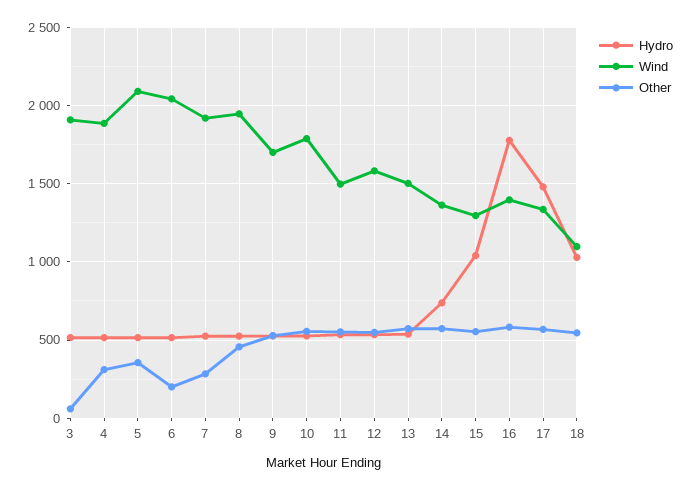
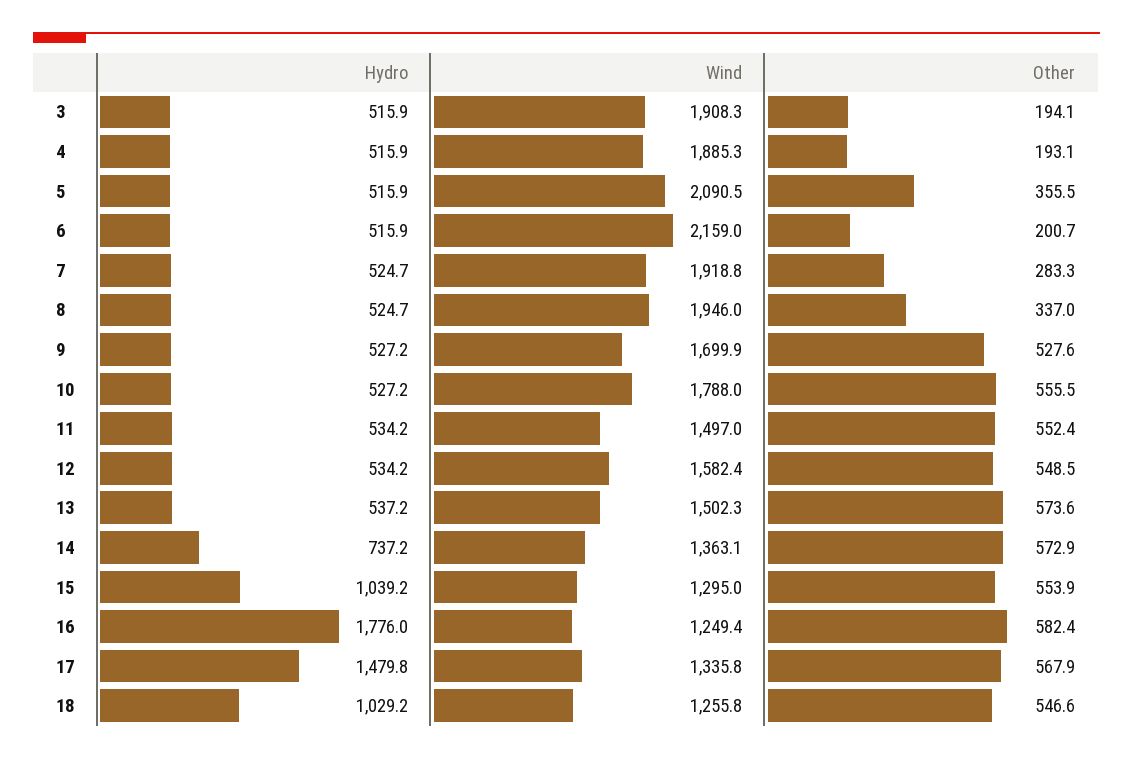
  {
    "Hydro": {
      "3": 515.9,
      "4": 515.9,
      "5": 515.9,
      "6": 515.9,
      "7": 524.7,
      "8": 524.7,
      "9": 527.2,
      "10": 527.2,
      "11": 534.2,
      "12": 534.2,
      "13": 537.2,
      "14": 737.2,
      "15": 1039.2,
      "16": 1776,
      "17": 1479.8,
      "18": 1029.2
    },
    "Wind": {
      "3": 1908.3,
      "4": 1885.3,
      "5": 2090.5,
-     "6": 2050,
+     "6": 2159,
      "7": 1918.8,
      "8": 1946,
      "9": 1699.9,
      "10": 1788,
      "11": 1497,
      "12": 1582.4,
      "13": 1502.3,
      "14": 1363.1,
      "15": 1295,
-     "16": 1400,
+     "16": 1249.4,
      "17": 1335.8,
-     "18": 1100
+     "18": 1255.8
    },
    "Other": {
-     "3": 50,
+     "3": 194.1,
-     "4": 300,
+     "4": 193.1,
      "5": 355.5,
      "6": 200.7,
      "7": 283.3,
-     "8": 450,
+     "8": 337,
      "9": 527.6,
      "10": 555.5,
      "11": 552.4,
      "12": 548.5,
      "13": 573.6,
      "14": 572.9,
      "15": 553.9,
      "16": 582.4,
      "17": 567.9,
      "18": 546.6
    }
  }

